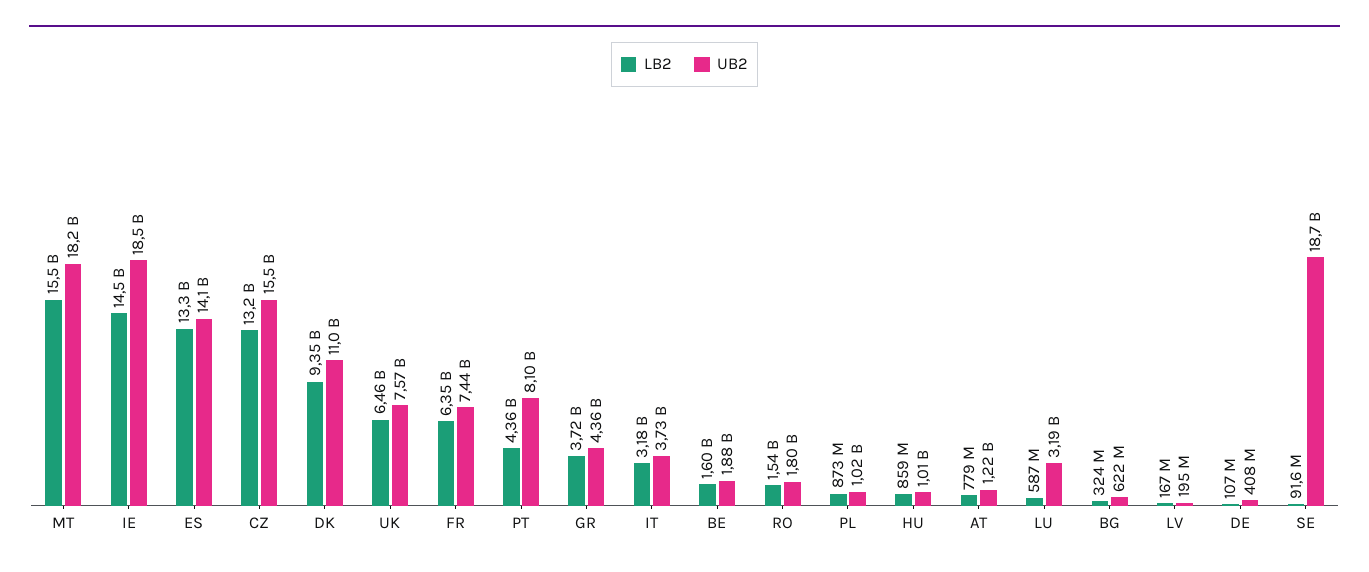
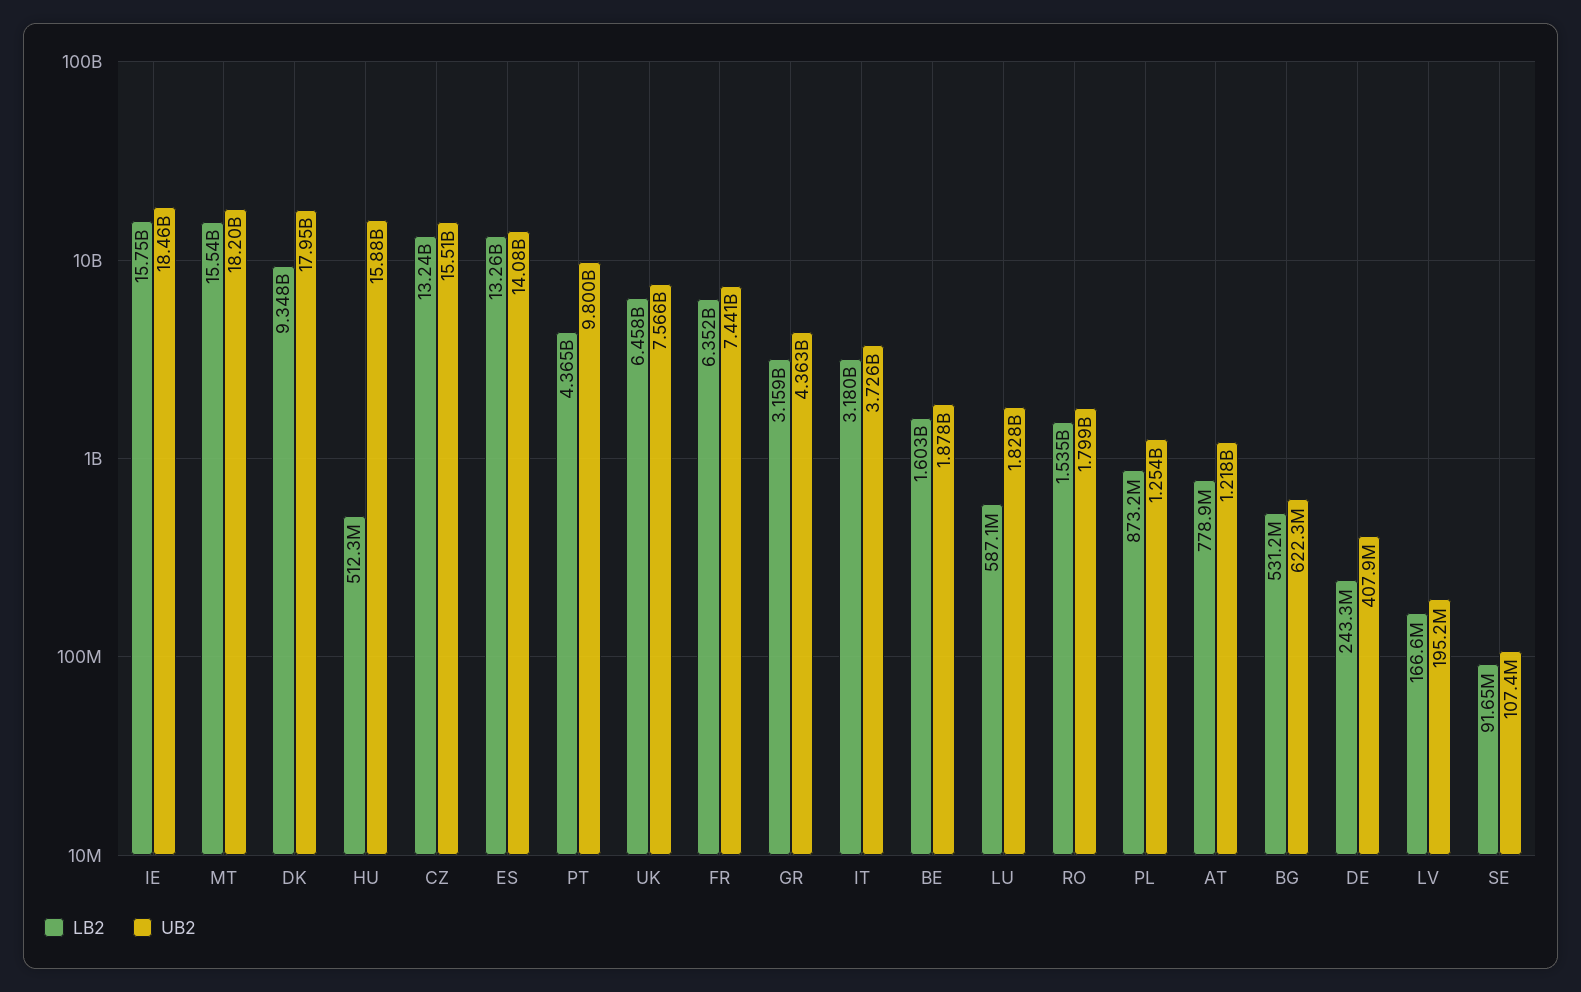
  {
    "LB2": {
      "MT": 15540000000,
-     "IE": 14500000000,
+     "IE": 15750000000,
      "ES": 13260000000,
      "CZ": 13240000000,
      "DK": 9348000000,
      "UK": 6458000000,
      "FR": 6352000000,
      "PT": 4365000000,
-     "GR": 3720000000,
+     "GR": 3159000000,
      "IT": 3180000000,
      "BE": 1603000000,
      "RO": 1535000000,
      "PL": 873200000,
-     "HU": 859000000,
+     "HU": 512300000,
      "AT": 778900000,
      "LU": 587100000,
-     "BG": 324000000,
+     "BG": 531200000,
      "LV": 166600000,
-     "DE": 107000000,
+     "DE": 243300000,
      "SE": 91650000
    },
    "UB2": {
      "MT": 18200000000,
      "IE": 18460000000,
      "ES": 14080000000,
      "CZ": 15510000000,
-     "DK": 11000000000,
+     "DK": 17950000000,
      "UK": 7566000000,
      "FR": 7441000000,
-     "PT": 8100000000,
+     "PT": 9800000000,
      "GR": 4363000000,
      "IT": 3726000000,
      "BE": 1878000000,
      "RO": 1799000000,
-     "PL": 1020000000,
+     "PL": 1254000000,
-     "HU": 1010000000,
+     "HU": 15880000000,
      "AT": 1218000000,
-     "LU": 3190000000,
+     "LU": 1828000000,
      "BG": 622300000,
      "LV": 195200000,
      "DE": 407900000,
-     "SE": 18700000000
+     "SE": 107400000
    }
  }

